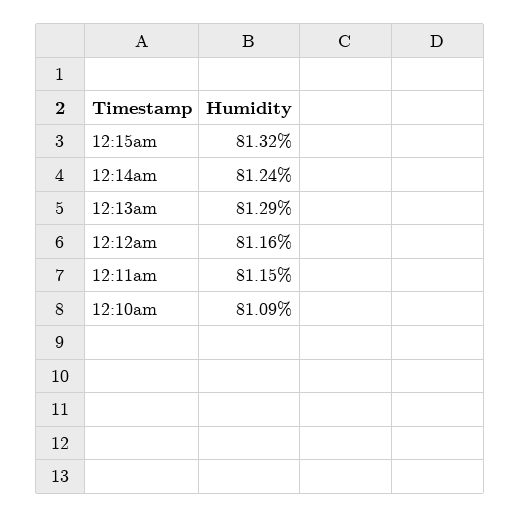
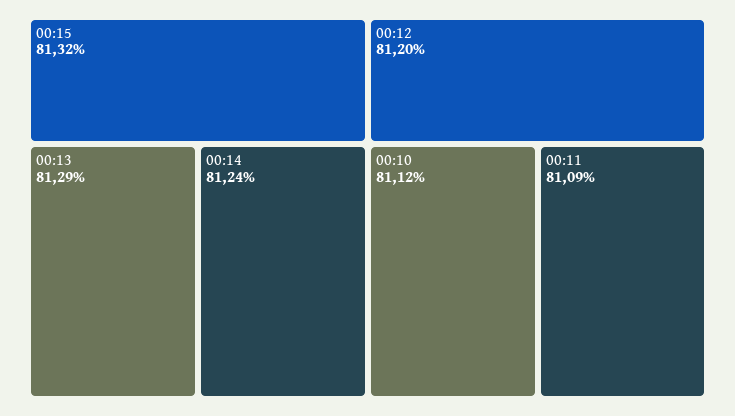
  {
    "12:15am": 81.32,
    "12:14am": 81.24,
    "12:13am": 81.29,
-   "12:12am": 81.16,
+   "12:12am": 81.2,
-   "12:11am": 81.15,
+   "12:11am": 81.09,
-   "12:10am": 81.09
+   "12:10am": 81.12
  }

